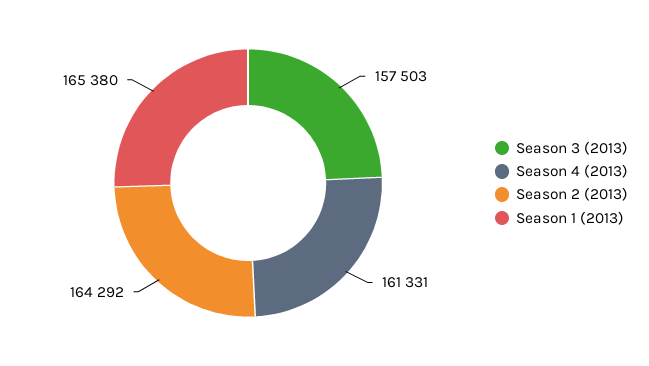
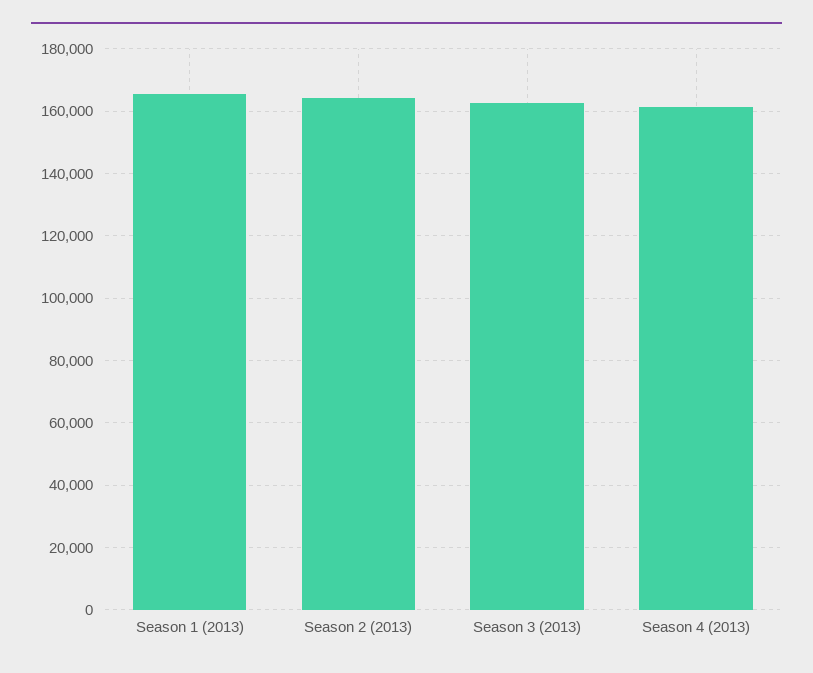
  {
-   "Season 3 (2013)": 157503,
+   "Season 3 (2013)": 162000,
    "Season 4 (2013)": 161331,
    "Season 2 (2013)": 164292,
    "Season 1 (2013)": 165380
  }

